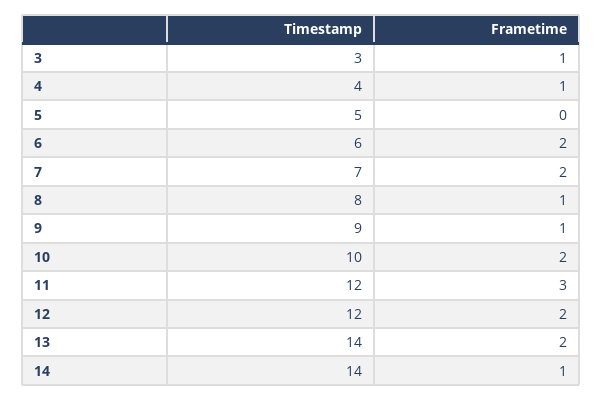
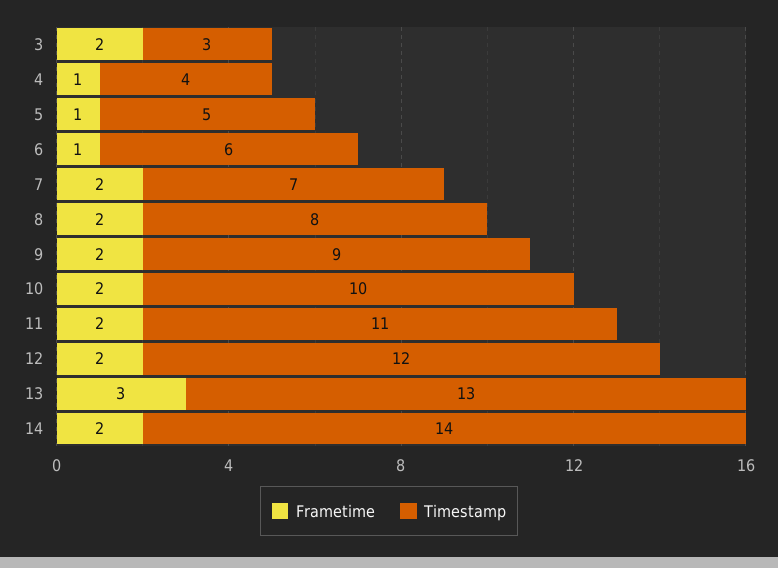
  {
    "Timestamp": {
      "3": 3,
      "4": 4,
      "5": 5,
      "6": 6,
      "7": 7,
      "8": 8,
      "9": 9,
      "10": 10,
-     "11": 12,
+     "11": 11,
      "12": 12,
-     "13": 14,
+     "13": 13,
      "14": 14
    },
    "Frametime": {
-     "3": 1,
+     "3": 2,
      "4": 1,
-     "5": 0,
+     "5": 1,
-     "6": 2,
+     "6": 1,
      "7": 2,
-     "8": 1,
+     "8": 2,
-     "9": 1,
+     "9": 2,
      "10": 2,
-     "11": 3,
+     "11": 2,
      "12": 2,
-     "13": 2,
+     "13": 3,
-     "14": 1
+     "14": 2
    }
  }

